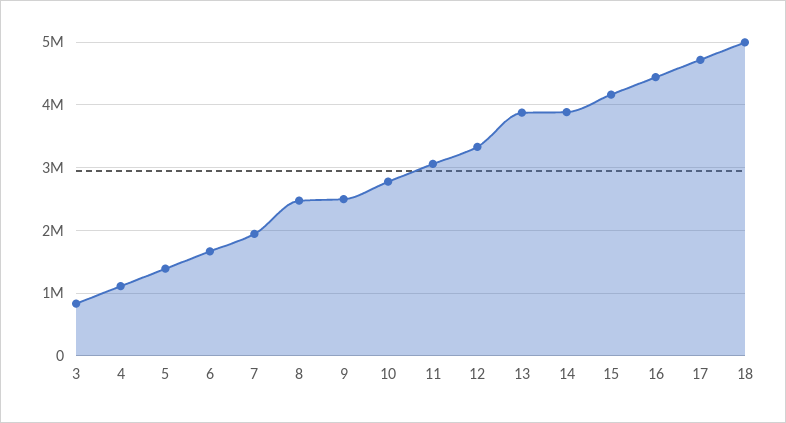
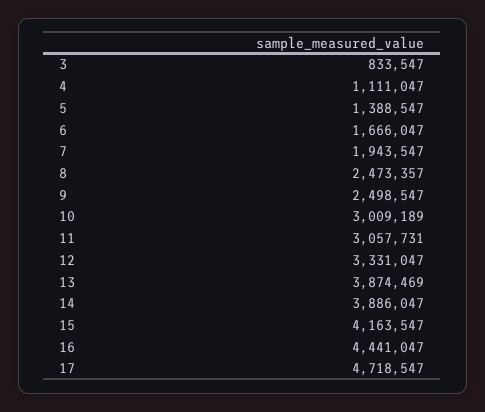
  {
    "3": 833547,
    "4": 1111047,
    "5": 1388547,
    "6": 1666047,
    "7": 1943547,
    "8": 2473357,
    "9": 2498547,
-   "10": 2800000,
+   "10": 3009189,
    "11": 3057731,
    "12": 3331047,
    "13": 3874469,
    "14": 3886047,
    "15": 4163547,
    "16": 4441047,
-   "17": 4718547,
+   "17": 4718547
-   "18": 5000000
  }

